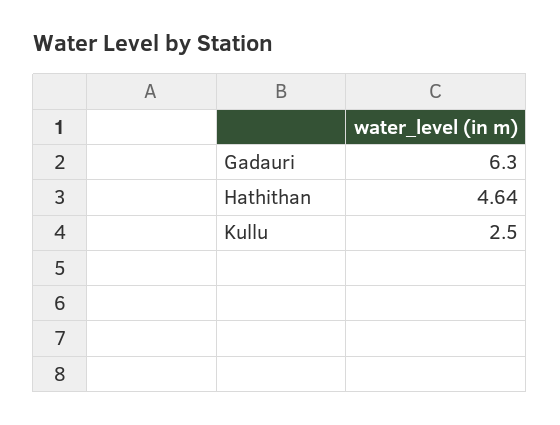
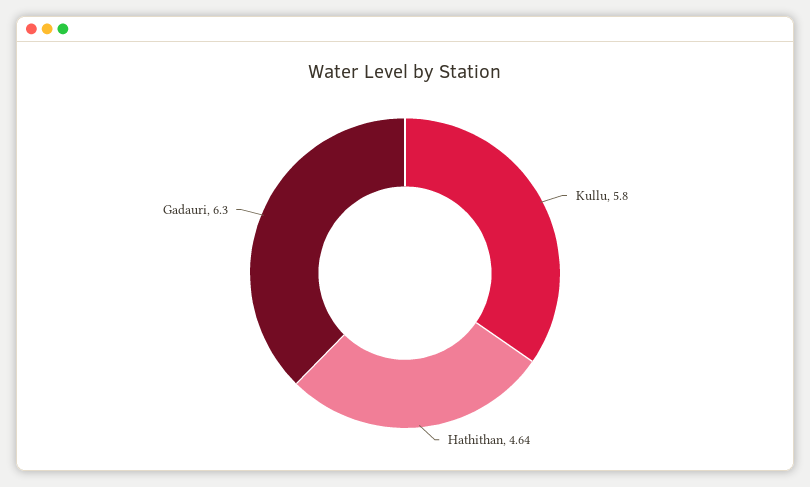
  {
    "Gadauri": 6.3,
    "Hathithan": 4.64,
-   "Kullu": 2.5
+   "Kullu": 5.8
  }

